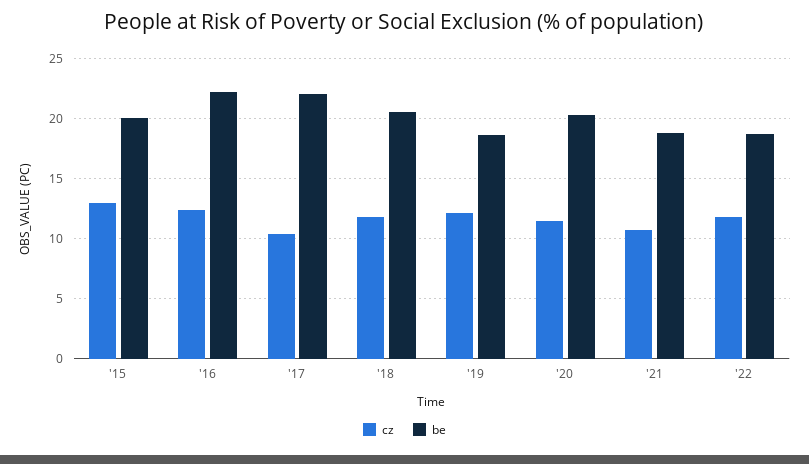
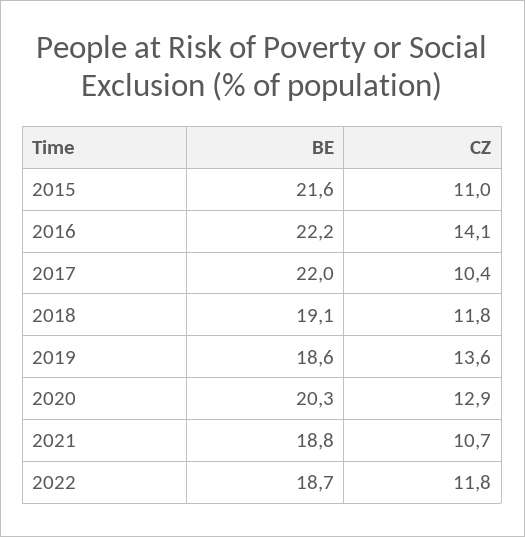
  {
    "cz": {
-     "'15": 13,
+     "'15": 11,
-     "'16": 12.5,
+     "'16": 14.1,
      "'17": 10.4,
      "'18": 11.8,
-     "'19": 12,
+     "'19": 13.6,
-     "'20": 11.5,
+     "'20": 12.9,
      "'21": 10.7,
      "'22": 11.8
    },
    "be": {
-     "'15": 20,
+     "'15": 21.6,
      "'16": 22.2,
      "'17": 22,
-     "'18": 20.5,
+     "'18": 19.1,
      "'19": 18.6,
      "'20": 20.3,
      "'21": 18.8,
      "'22": 18.7
    }
  }

